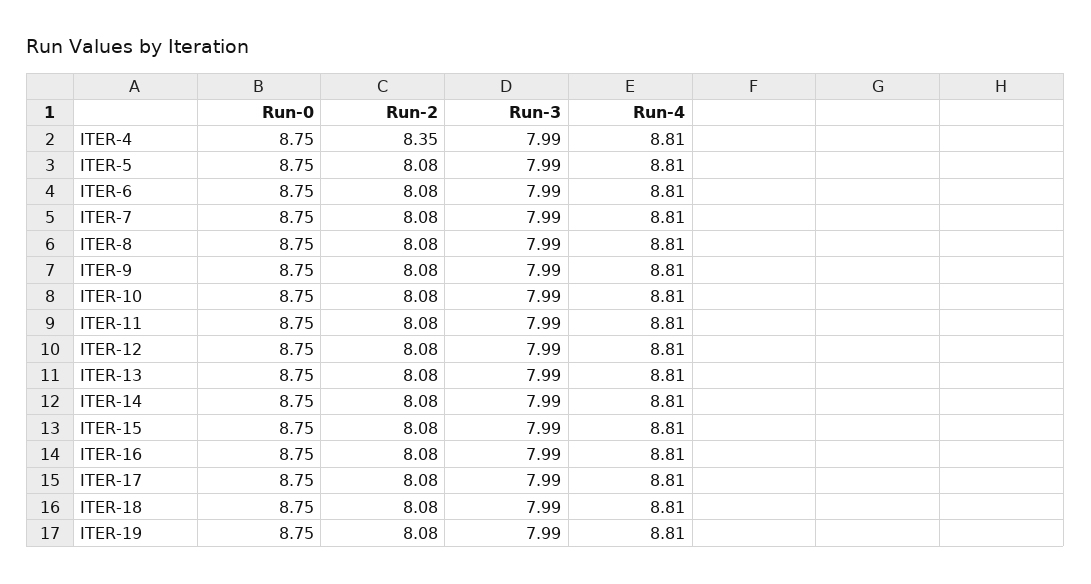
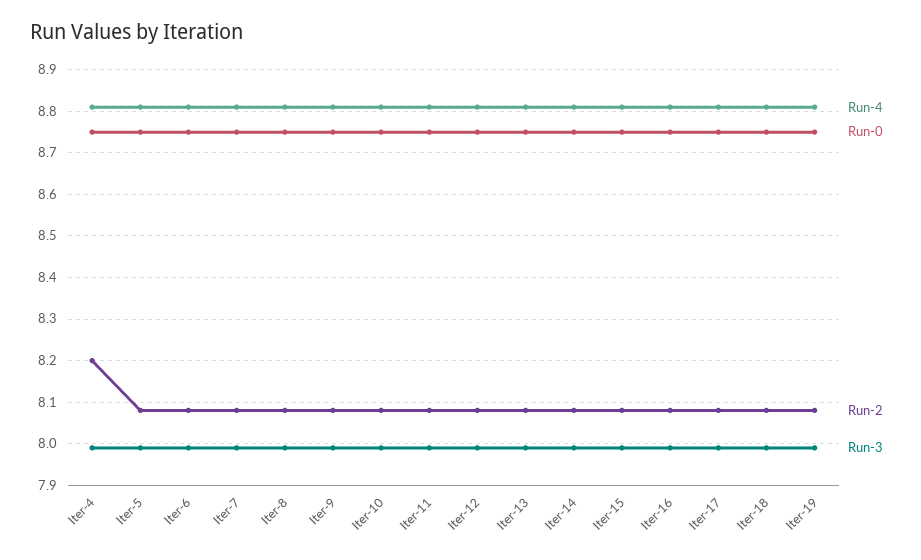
  {
    "Run-0": {
      "ITER-4": 8.75,
      "ITER-5": 8.75,
      "ITER-6": 8.75,
      "ITER-7": 8.75,
      "ITER-8": 8.75,
      "ITER-9": 8.75,
      "ITER-10": 8.75,
      "ITER-11": 8.75,
      "ITER-12": 8.75,
      "ITER-13": 8.75,
      "ITER-14": 8.75,
      "ITER-15": 8.75,
      "ITER-16": 8.75,
      "ITER-17": 8.75,
      "ITER-18": 8.75,
      "ITER-19": 8.75
    },
    "Run-2": {
-     "ITER-4": 8.35,
+     "ITER-4": 8.2,
      "ITER-5": 8.08,
      "ITER-6": 8.08,
      "ITER-7": 8.08,
      "ITER-8": 8.08,
      "ITER-9": 8.08,
      "ITER-10": 8.08,
      "ITER-11": 8.08,
      "ITER-12": 8.08,
      "ITER-13": 8.08,
      "ITER-14": 8.08,
      "ITER-15": 8.08,
      "ITER-16": 8.08,
      "ITER-17": 8.08,
      "ITER-18": 8.08,
      "ITER-19": 8.08
    },
    "Run-3": {
      "ITER-4": 7.99,
      "ITER-5": 7.99,
      "ITER-6": 7.99,
      "ITER-7": 7.99,
      "ITER-8": 7.99,
      "ITER-9": 7.99,
      "ITER-10": 7.99,
      "ITER-11": 7.99,
      "ITER-12": 7.99,
      "ITER-13": 7.99,
      "ITER-14": 7.99,
      "ITER-15": 7.99,
      "ITER-16": 7.99,
      "ITER-17": 7.99,
      "ITER-18": 7.99,
      "ITER-19": 7.99
    },
    "Run-4": {
      "ITER-4": 8.81,
      "ITER-5": 8.81,
      "ITER-6": 8.81,
      "ITER-7": 8.81,
      "ITER-8": 8.81,
      "ITER-9": 8.81,
      "ITER-10": 8.81,
      "ITER-11": 8.81,
      "ITER-12": 8.81,
      "ITER-13": 8.81,
      "ITER-14": 8.81,
      "ITER-15": 8.81,
      "ITER-16": 8.81,
      "ITER-17": 8.81,
      "ITER-18": 8.81,
      "ITER-19": 8.81
    }
  }

